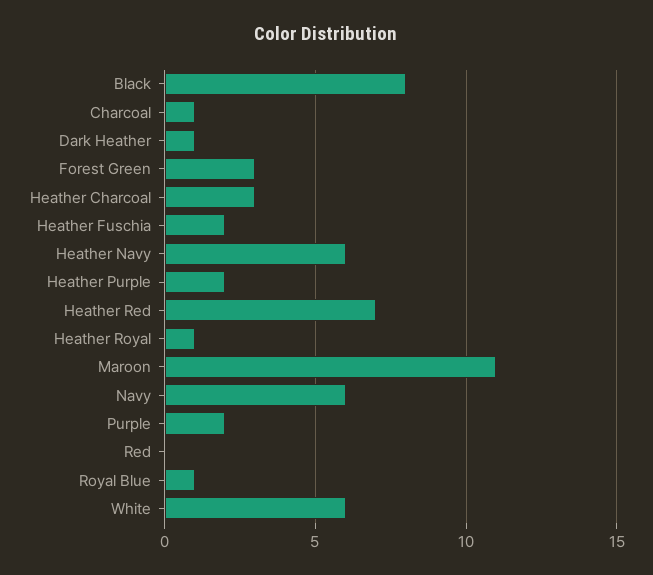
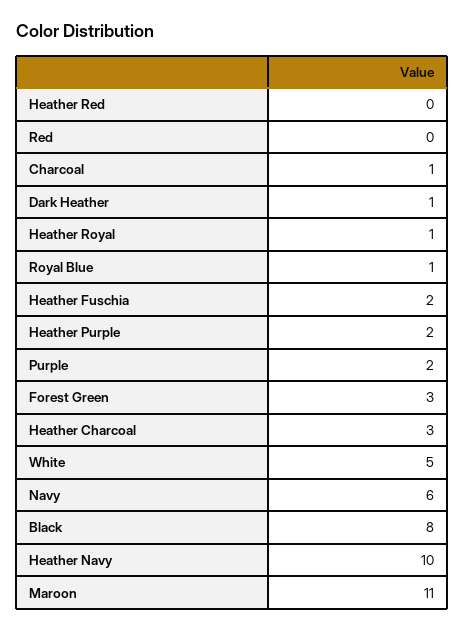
  {
    "Black": 8,
    "Charcoal": 1,
    "Dark Heather": 1,
    "Forest Green": 3,
    "Heather Charcoal": 3,
    "Heather Fuschia": 2,
-   "Heather Navy": 6,
+   "Heather Navy": 10,
    "Heather Purple": 2,
-   "Heather Red": 7,
+   "Heather Red": 0,
    "Heather Royal": 1,
    "Maroon": 11,
    "Navy": 6,
    "Purple": 2,
    "Red": 0,
    "Royal Blue": 1,
-   "White": 6
+   "White": 5
  }

